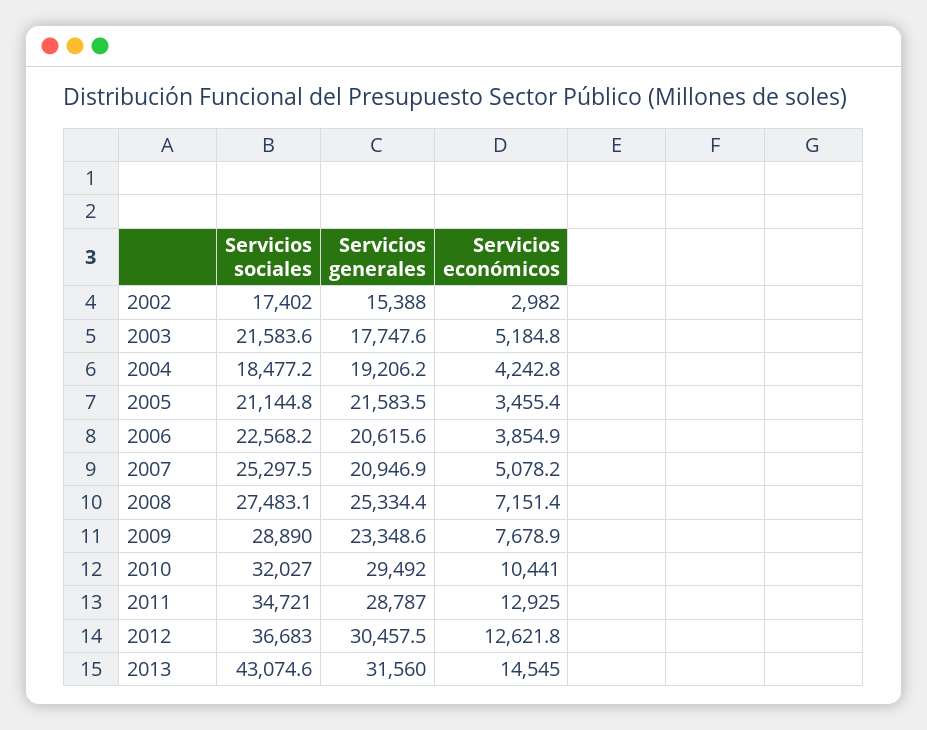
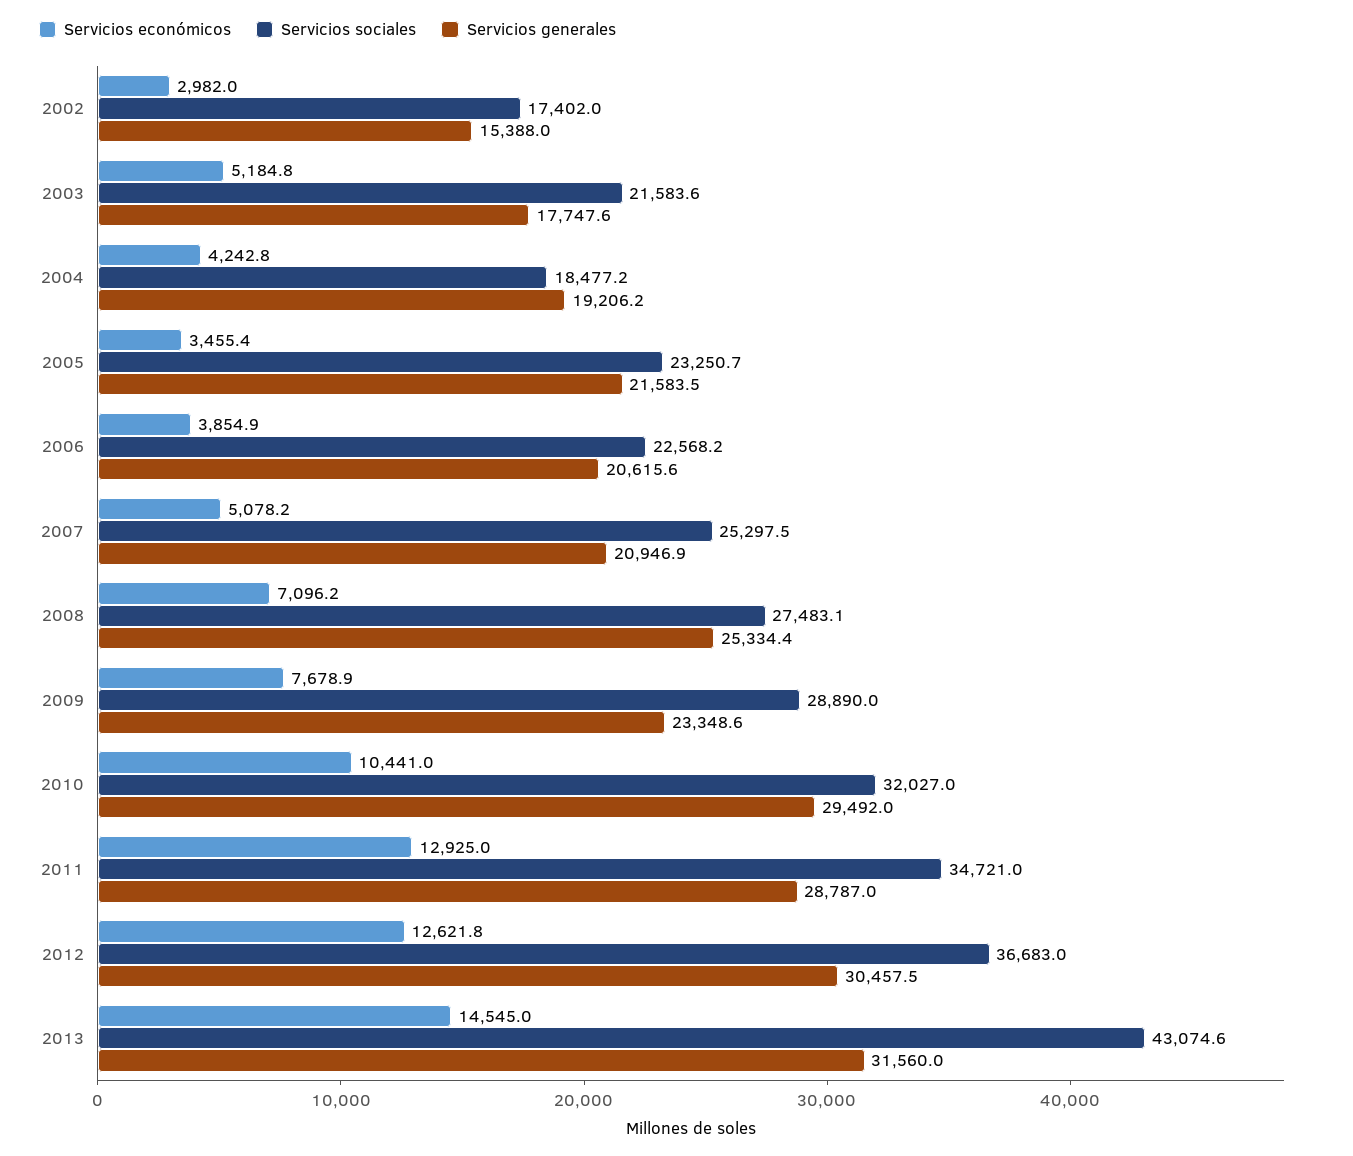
  {
    "Servicios sociales": {
      "2002": 17402,
      "2003": 21583.6,
      "2004": 18477.2,
-     "2005": 21144.8,
+     "2005": 23250.7,
      "2006": 22568.2,
      "2007": 25297.5,
      "2008": 27483.1,
      "2009": 28890,
      "2010": 32027,
      "2011": 34721,
      "2012": 36683,
      "2013": 43074.6
    },
    "Servicios generales": {
      "2002": 15388,
      "2003": 17747.6,
      "2004": 19206.2,
      "2005": 21583.5,
      "2006": 20615.6,
      "2007": 20946.9,
      "2008": 25334.4,
      "2009": 23348.6,
      "2010": 29492,
      "2011": 28787,
      "2012": 30457.5,
      "2013": 31560
    },
    "Servicios económicos": {
      "2002": 2982,
      "2003": 5184.8,
      "2004": 4242.8,
      "2005": 3455.4,
      "2006": 3854.9,
      "2007": 5078.2,
-     "2008": 7151.4,
+     "2008": 7096.2,
      "2009": 7678.9,
      "2010": 10441,
      "2011": 12925,
      "2012": 12621.8,
      "2013": 14545
    }
  }

